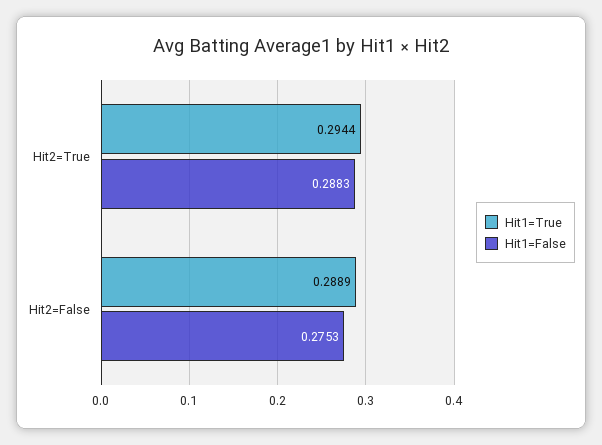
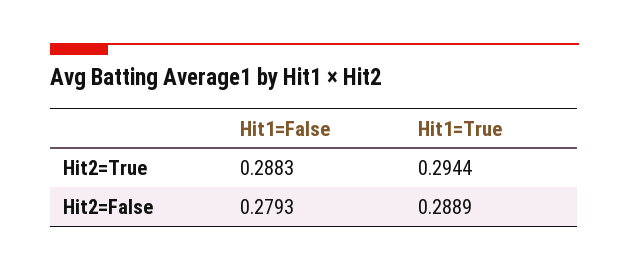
  {
    "Hit1=True": {
      "Hit2=True": 0.2944,
      "Hit2=False": 0.2889
    },
    "Hit1=False": {
      "Hit2=True": 0.2883,
-     "Hit2=False": 0.2753
+     "Hit2=False": 0.2793
    }
  }

